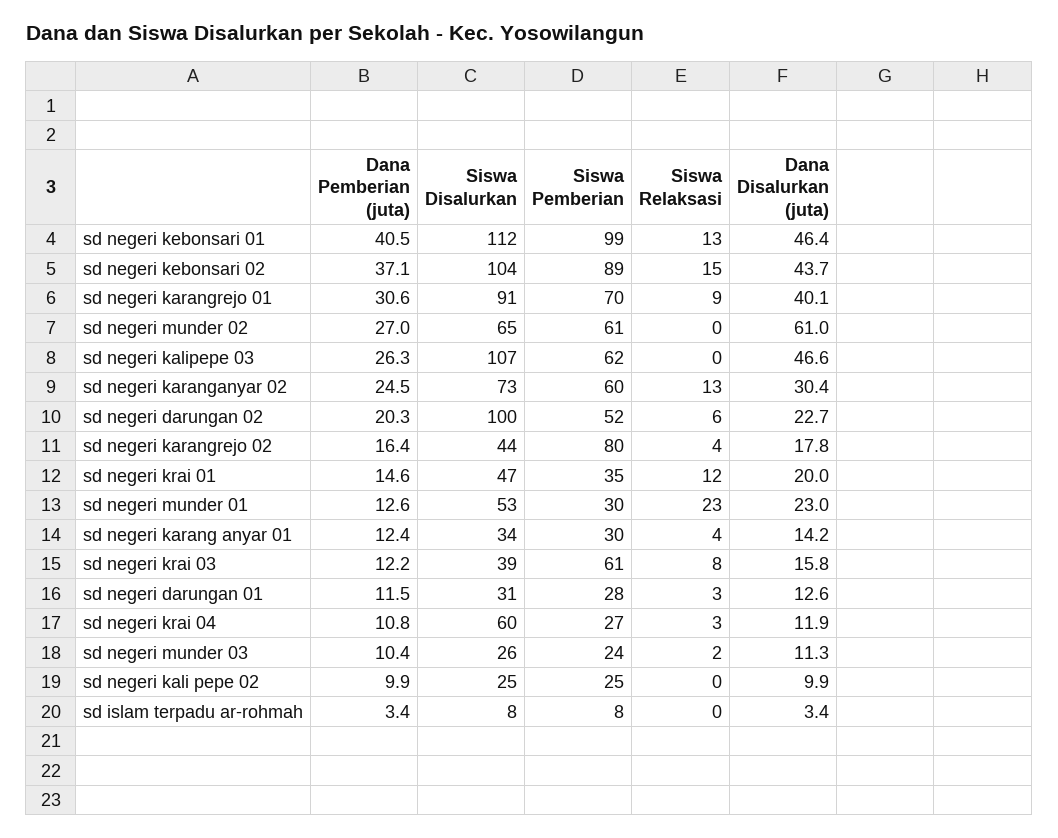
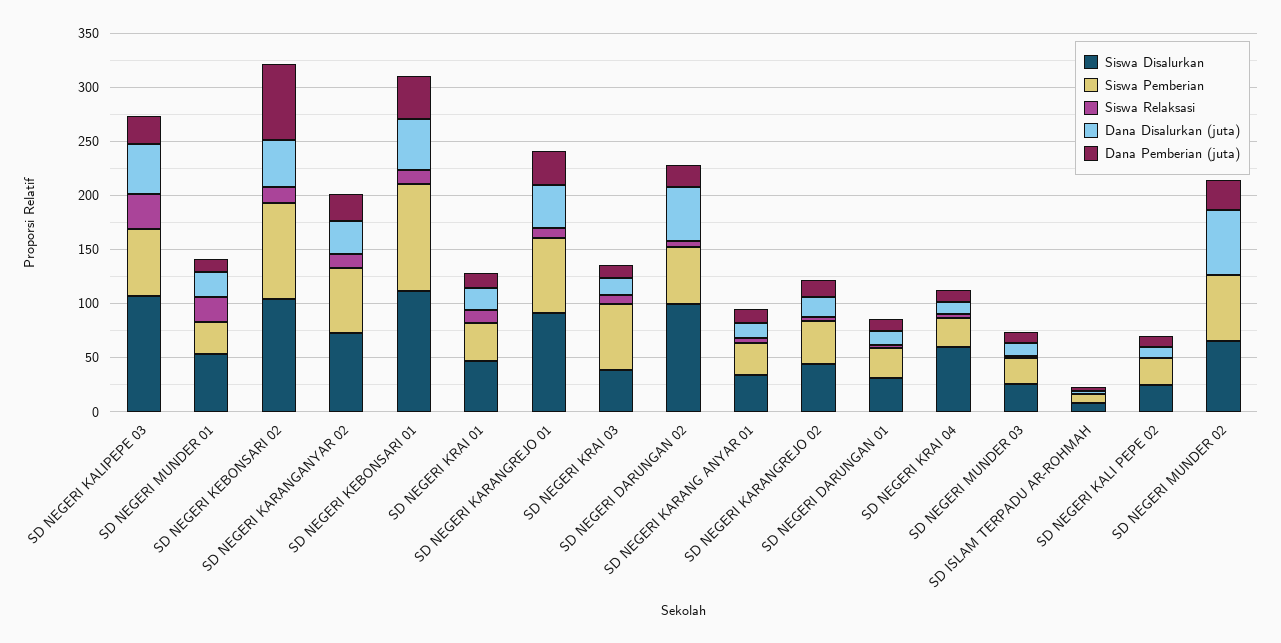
  {
    "Dana Pemberian (juta)": {
      "sd negeri kebonsari 01": 40.5,
-     "sd negeri kebonsari 02": 37.1,
+     "sd negeri kebonsari 02": 70,
      "sd negeri karangrejo 01": 30.6,
      "sd negeri munder 02": 27,
      "sd negeri kalipepe 03": 26.3,
      "sd negeri karanganyar 02": 24.5,
      "sd negeri darungan 02": 20.3,
      "sd negeri karangrejo 02": 16.4,
      "sd negeri krai 01": 14.6,
      "sd negeri munder 01": 12.6,
      "sd negeri karang anyar 01": 12.4,
      "sd negeri krai 03": 12.2,
      "sd negeri darungan 01": 11.5,
      "sd negeri krai 04": 10.8,
      "sd negeri munder 03": 10.4,
      "sd negeri kali pepe 02": 9.9,
      "sd islam terpadu ar-rohmah": 3.4
    },
    "Siswa Disalurkan": {
      "sd negeri kebonsari 01": 112,
      "sd negeri kebonsari 02": 104,
      "sd negeri karangrejo 01": 91,
      "sd negeri munder 02": 65,
      "sd negeri kalipepe 03": 107,
      "sd negeri karanganyar 02": 73,
      "sd negeri darungan 02": 100,
      "sd negeri karangrejo 02": 44,
      "sd negeri krai 01": 47,
      "sd negeri munder 01": 53,
      "sd negeri karang anyar 01": 34,
      "sd negeri krai 03": 39,
      "sd negeri darungan 01": 31,
      "sd negeri krai 04": 60,
      "sd negeri munder 03": 26,
      "sd negeri kali pepe 02": 25,
      "sd islam terpadu ar-rohmah": 8
    },
    "Siswa Pemberian": {
      "sd negeri kebonsari 01": 99,
      "sd negeri kebonsari 02": 89,
      "sd negeri karangrejo 01": 70,
      "sd negeri munder 02": 61,
      "sd negeri kalipepe 03": 62,
      "sd negeri karanganyar 02": 60,
      "sd negeri darungan 02": 52,
-     "sd negeri karangrejo 02": 80,
+     "sd negeri karangrejo 02": 40,
      "sd negeri krai 01": 35,
      "sd negeri munder 01": 30,
      "sd negeri karang anyar 01": 30,
      "sd negeri krai 03": 61,
      "sd negeri darungan 01": 28,
      "sd negeri krai 04": 27,
      "sd negeri munder 03": 24,
      "sd negeri kali pepe 02": 25,
      "sd islam terpadu ar-rohmah": 8
    },
    "Siswa Relaksasi": {
      "sd negeri kebonsari 01": 13,
      "sd negeri kebonsari 02": 15,
      "sd negeri karangrejo 01": 9,
      "sd negeri munder 02": 0,
-     "sd negeri kalipepe 03": 0,
+     "sd negeri kalipepe 03": 30,
      "sd negeri karanganyar 02": 13,
      "sd negeri darungan 02": 6,
      "sd negeri karangrejo 02": 4,
      "sd negeri krai 01": 12,
      "sd negeri munder 01": 23,
      "sd negeri karang anyar 01": 4,
      "sd negeri krai 03": 8,
      "sd negeri darungan 01": 3,
      "sd negeri krai 04": 3,
      "sd negeri munder 03": 2,
      "sd negeri kali pepe 02": 0,
      "sd islam terpadu ar-rohmah": 0
    },
    "Dana Disalurkan (juta)": {
      "sd negeri kebonsari 01": 46.4,
      "sd negeri kebonsari 02": 43.7,
      "sd negeri karangrejo 01": 40.1,
      "sd negeri munder 02": 61,
      "sd negeri kalipepe 03": 46.6,
      "sd negeri karanganyar 02": 30.4,
-     "sd negeri darungan 02": 22.7,
+     "sd negeri darungan 02": 50,
      "sd negeri karangrejo 02": 17.8,
      "sd negeri krai 01": 20,
      "sd negeri munder 01": 23,
      "sd negeri karang anyar 01": 14.2,
      "sd negeri krai 03": 15.8,
      "sd negeri darungan 01": 12.6,
      "sd negeri krai 04": 11.9,
      "sd negeri munder 03": 11.3,
      "sd negeri kali pepe 02": 9.9,
      "sd islam terpadu ar-rohmah": 3.4
    }
  }

